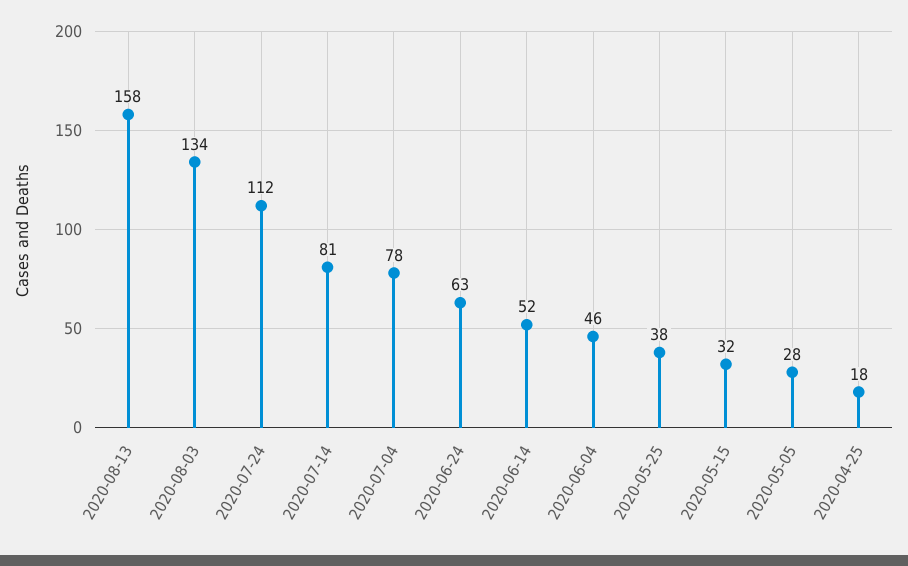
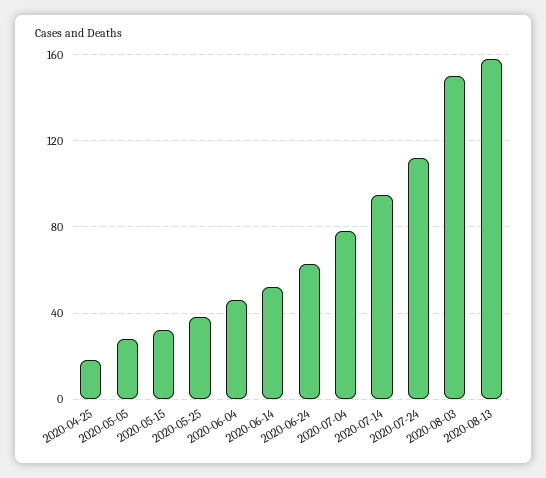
  {
    "2020-08-13": 158,
-   "2020-08-03": 134,
+   "2020-08-03": 150,
    "2020-07-24": 112,
-   "2020-07-14": 81,
+   "2020-07-14": 95,
    "2020-07-04": 78,
    "2020-06-24": 63,
    "2020-06-14": 52,
    "2020-06-04": 46,
    "2020-05-25": 38,
    "2020-05-15": 32,
    "2020-05-05": 28,
    "2020-04-25": 18
  }

